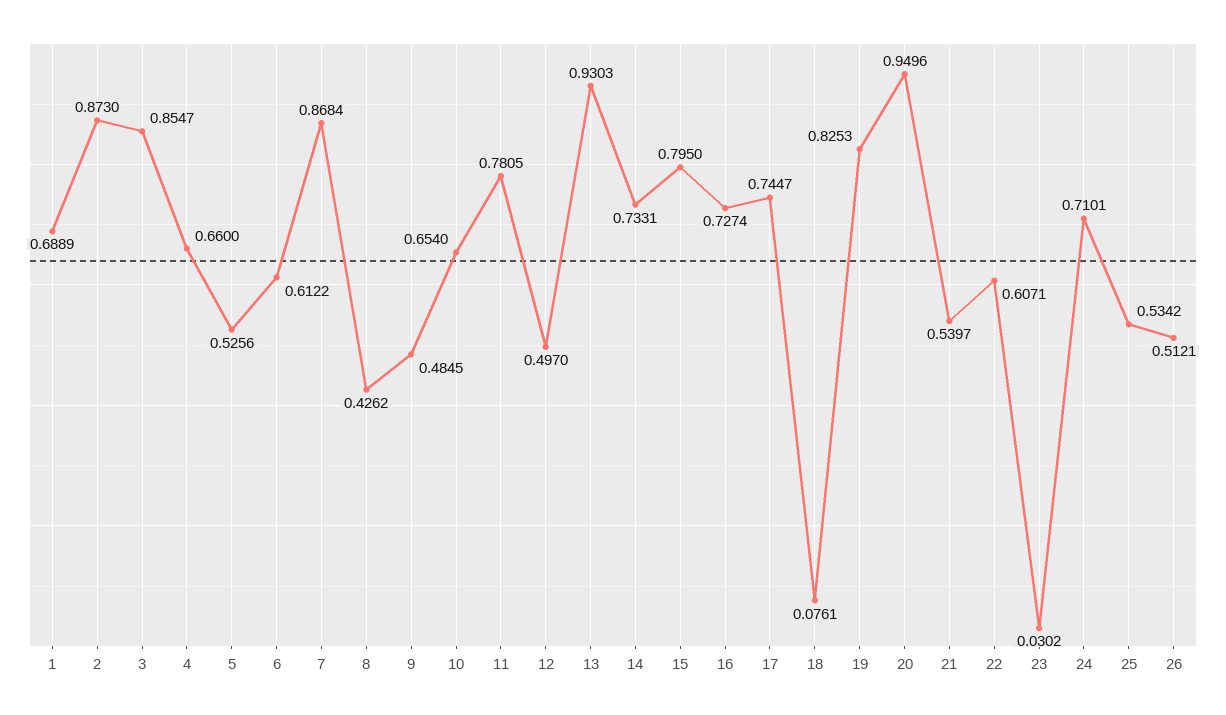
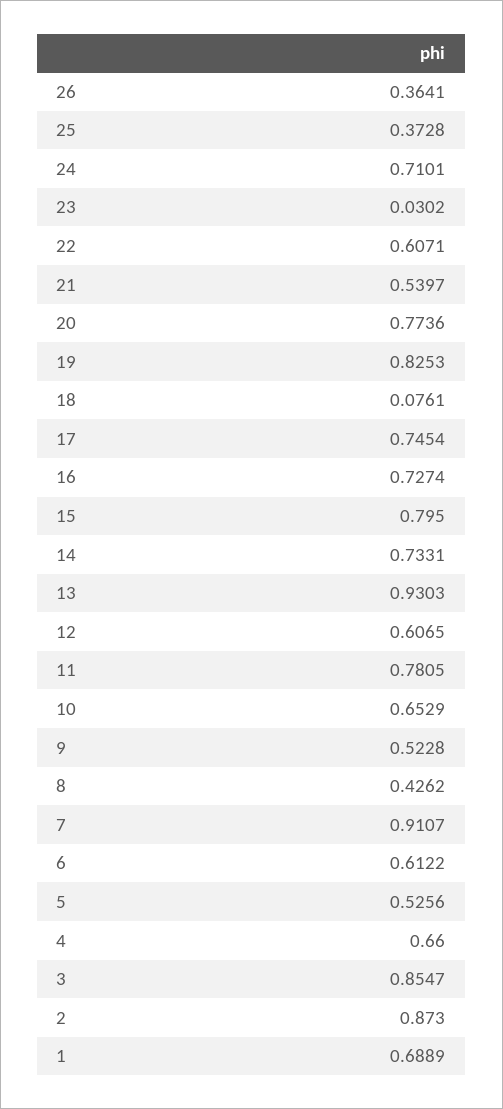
  {
    "1": 0.6889,
    "2": 0.873,
    "3": 0.8547,
    "4": 0.66,
    "5": 0.5256,
    "6": 0.6122,
-   "7": 0.8684,
+   "7": 0.9107,
    "8": 0.4262,
-   "9": 0.4845,
+   "9": 0.5228,
-   "10": 0.654,
+   "10": 0.6529,
    "11": 0.7805,
-   "12": 0.497,
+   "12": 0.6065,
    "13": 0.9303,
    "14": 0.7331,
    "15": 0.795,
    "16": 0.7274,
-   "17": 0.7447,
+   "17": 0.7454,
    "18": 0.0761,
    "19": 0.8253,
-   "20": 0.9496,
+   "20": 0.7736,
    "21": 0.5397,
    "22": 0.6071,
    "23": 0.0302,
    "24": 0.7101,
-   "25": 0.5342,
+   "25": 0.3728,
-   "26": 0.5121
+   "26": 0.3641
  }

